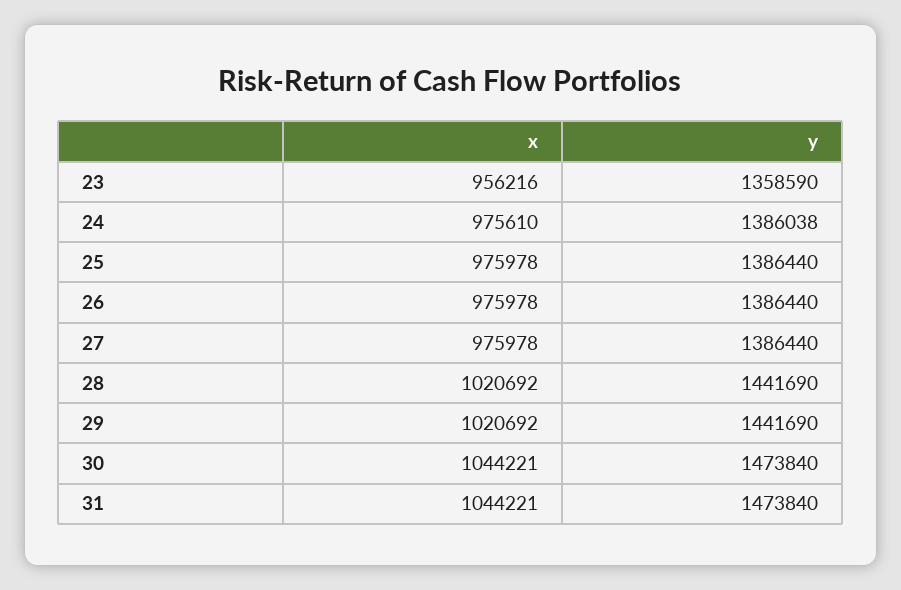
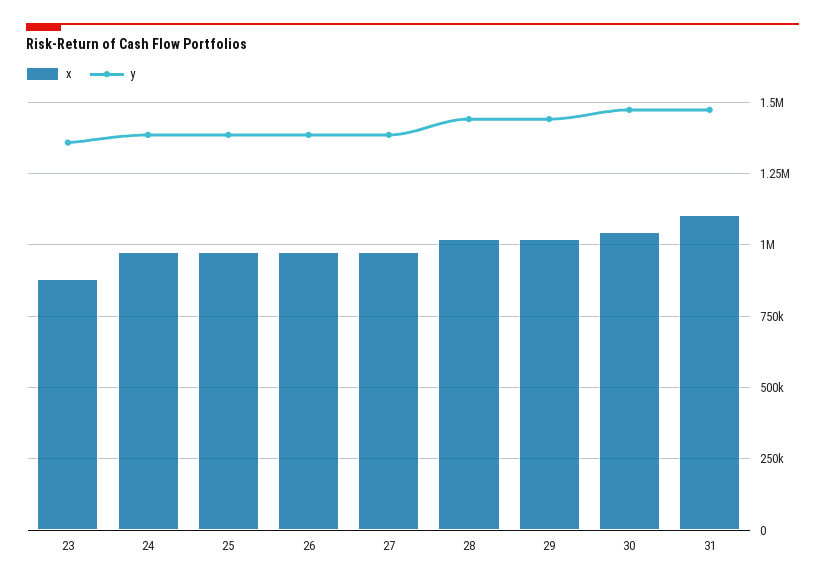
  {
    "x": {
-     "23": 956216,
+     "23": 875000,
      "24": 975610,
      "25": 975978,
      "26": 975978,
      "27": 975978,
      "28": 1020692,
      "29": 1020692,
      "30": 1044221,
-     "31": 1044221
+     "31": 1100000
    },
    "y": {
      "23": 1358590,
      "24": 1386038,
      "25": 1386440,
      "26": 1386440,
      "27": 1386440,
      "28": 1441690,
      "29": 1441690,
      "30": 1473840,
      "31": 1473840
    }
  }

